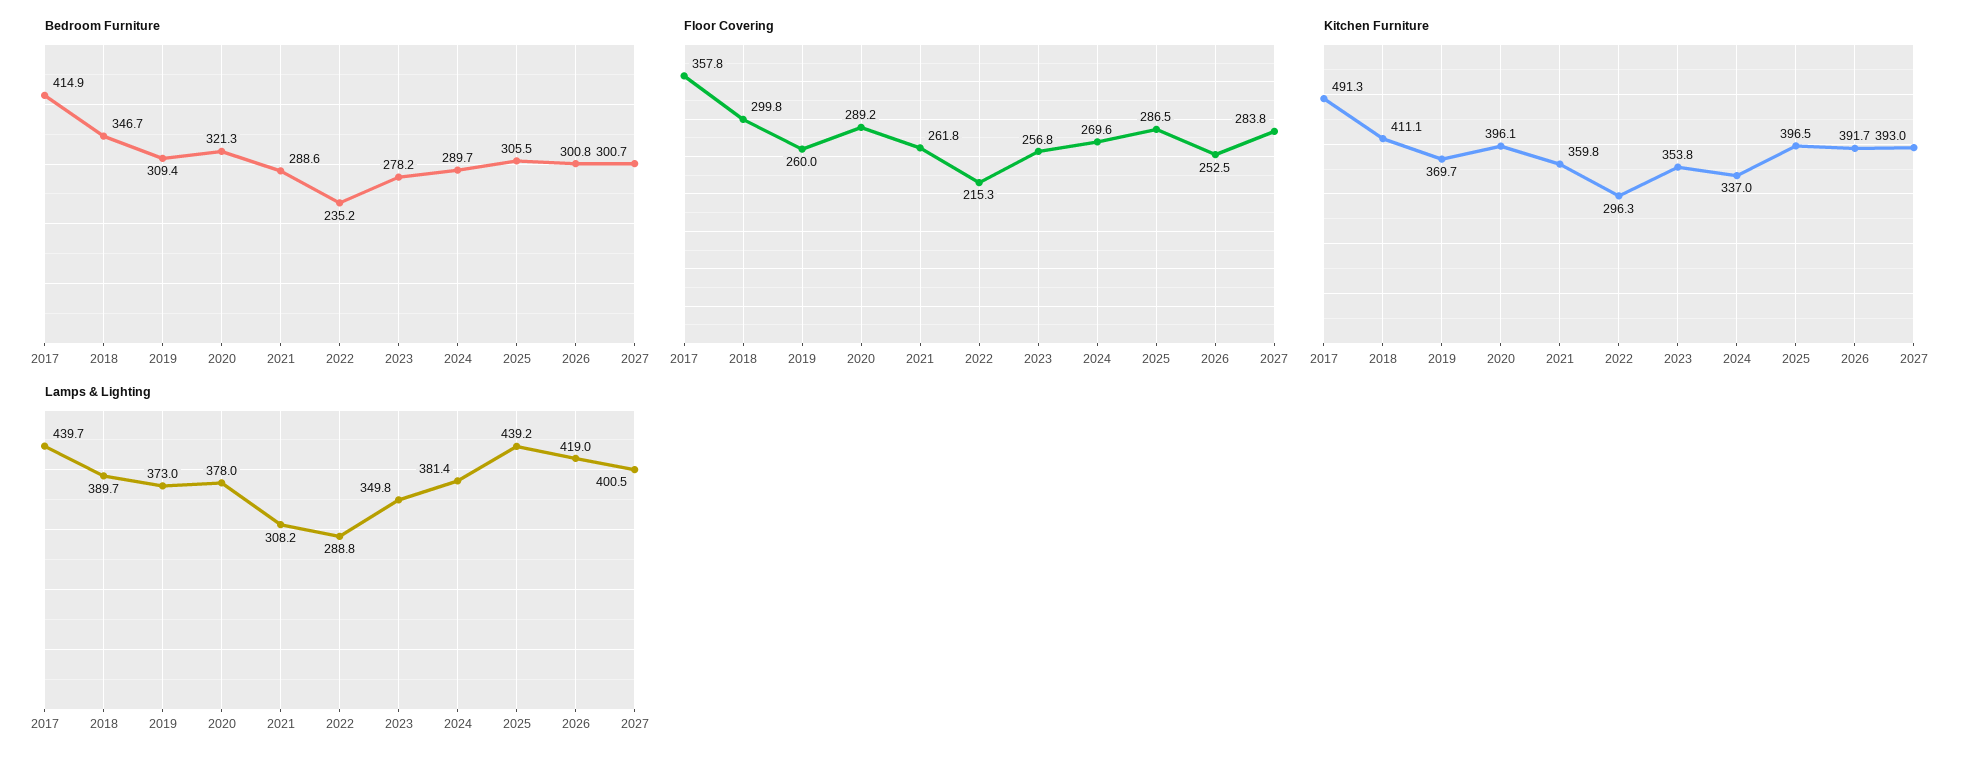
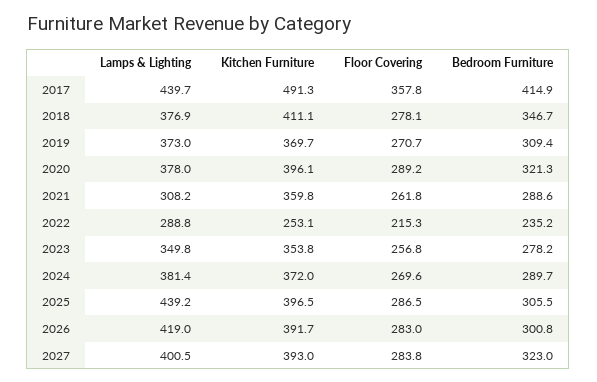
  {
    "Bedroom Furniture": {
      "2017": 414.9,
      "2018": 346.7,
      "2019": 309.4,
      "2020": 321.3,
      "2021": 288.6,
      "2022": 235.2,
      "2023": 278.2,
      "2024": 289.7,
      "2025": 305.5,
      "2026": 300.8,
-     "2027": 300.7
+     "2027": 323
    },
    "Floor Covering": {
      "2017": 357.8,
-     "2018": 299.8,
+     "2018": 278.1,
-     "2019": 260,
+     "2019": 270.7,
      "2020": 289.2,
      "2021": 261.8,
      "2022": 215.3,
      "2023": 256.8,
      "2024": 269.6,
      "2025": 286.5,
-     "2026": 252.5,
+     "2026": 283,
      "2027": 283.8
    },
    "Kitchen Furniture": {
      "2017": 491.3,
      "2018": 411.1,
      "2019": 369.7,
      "2020": 396.1,
      "2021": 359.8,
-     "2022": 296.3,
+     "2022": 253.1,
      "2023": 353.8,
-     "2024": 337,
+     "2024": 372,
      "2025": 396.5,
      "2026": 391.7,
      "2027": 393
    },
    "Lamps & Lighting": {
      "2017": 439.7,
-     "2018": 389.7,
+     "2018": 376.9,
      "2019": 373,
      "2020": 378,
      "2021": 308.2,
      "2022": 288.8,
      "2023": 349.8,
      "2024": 381.4,
      "2025": 439.2,
      "2026": 419,
      "2027": 400.5
    }
  }

